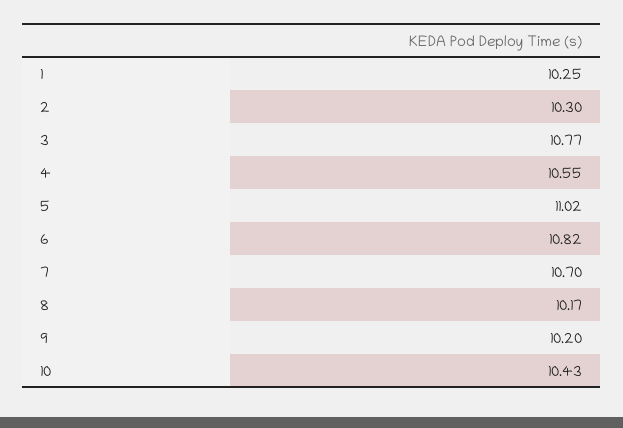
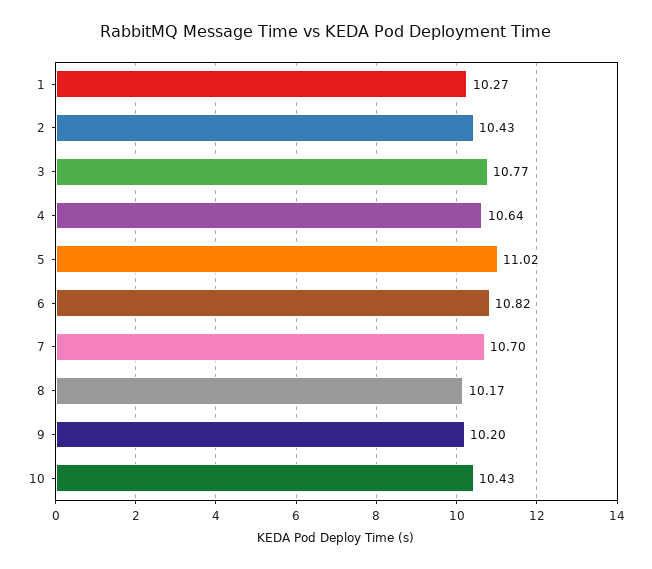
  {
-   "1": 10.25,
+   "1": 10.27,
-   "2": 10.3,
+   "2": 10.43,
    "3": 10.77,
-   "4": 10.55,
+   "4": 10.64,
    "5": 11.02,
    "6": 10.82,
    "7": 10.7,
    "8": 10.17,
    "9": 10.2,
    "10": 10.43
  }

